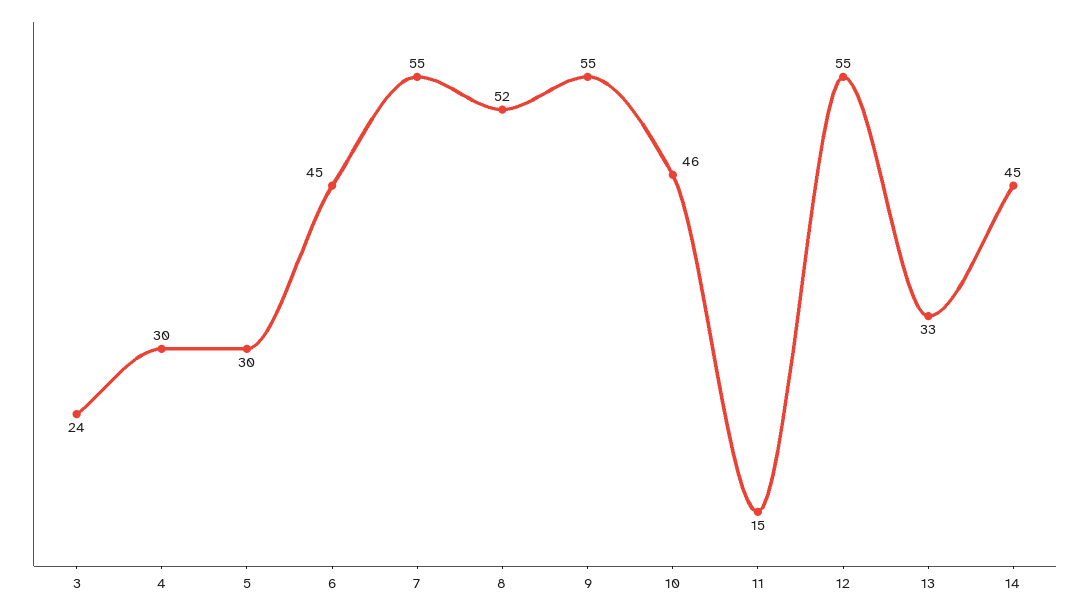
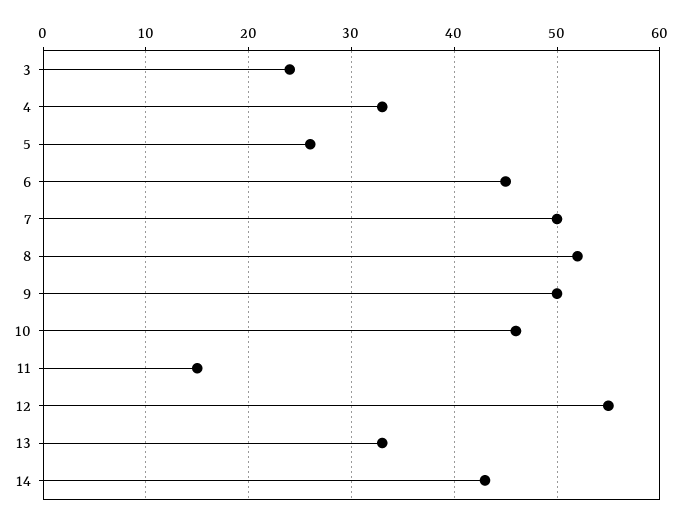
  {
    "3": 24,
-   "4": 30,
+   "4": 33,
-   "5": 30,
+   "5": 26,
    "6": 45,
-   "7": 55,
+   "7": 50,
    "8": 52,
-   "9": 55,
+   "9": 50,
    "10": 46,
    "11": 15,
    "12": 55,
    "13": 33,
-   "14": 45
+   "14": 43
  }

